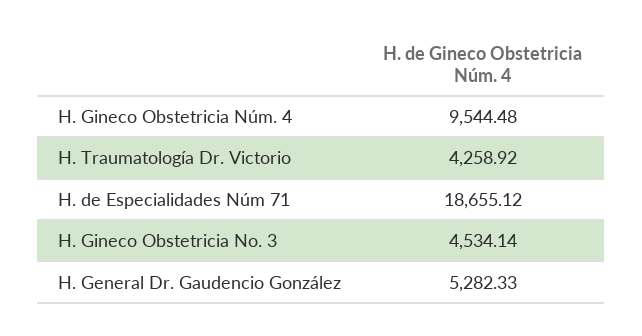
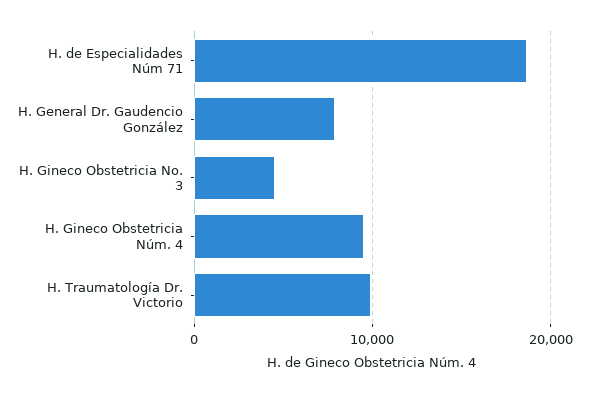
  {
    "H. Gineco Obstetricia Núm. 4": 9544.48,
-   "H. Traumatología Dr. Victorio": 4258.92,
+   "H. Traumatología Dr. Victorio": 10000,
    "H. de Especialidades Núm 71": 18655.12,
    "H. Gineco Obstetricia No. 3": 4534.14,
-   "H. General Dr. Gaudencio González": 5282.33
+   "H. General Dr. Gaudencio González": 8000
  }

